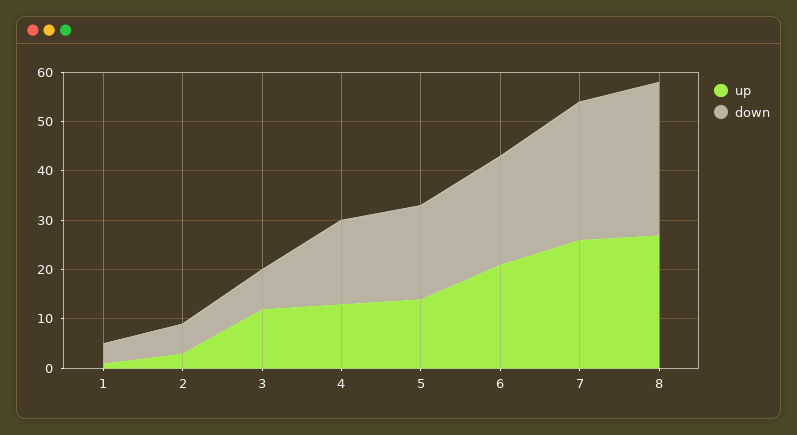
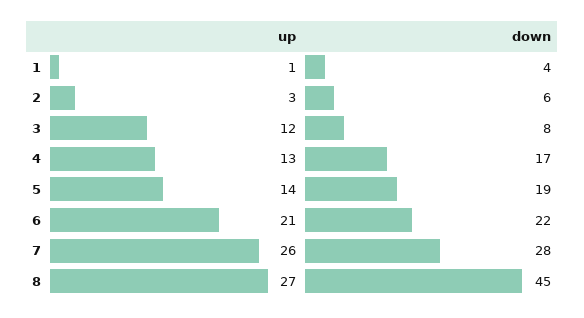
  {
    "up": {
      "1": 1,
      "2": 3,
      "3": 12,
      "4": 13,
      "5": 14,
      "6": 21,
      "7": 26,
      "8": 27
    },
    "down": {
      "1": 4,
      "2": 6,
      "3": 8,
      "4": 17,
      "5": 19,
      "6": 22,
      "7": 28,
-     "8": 30
+     "8": 45
    }
  }

